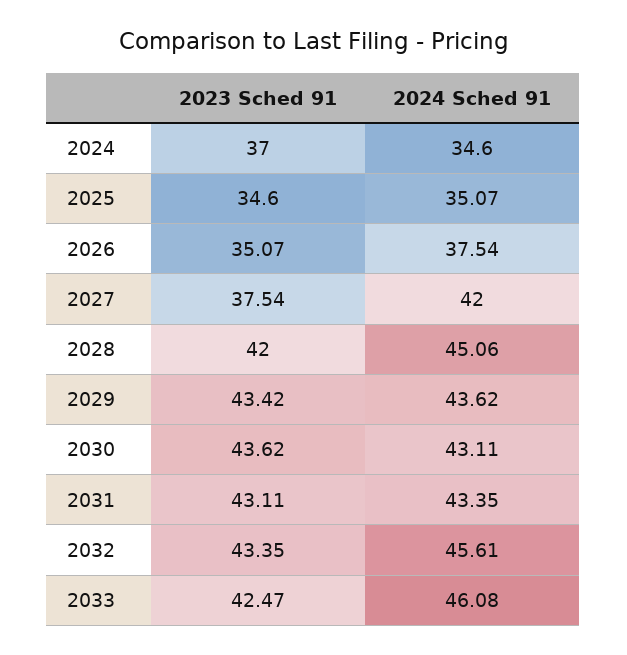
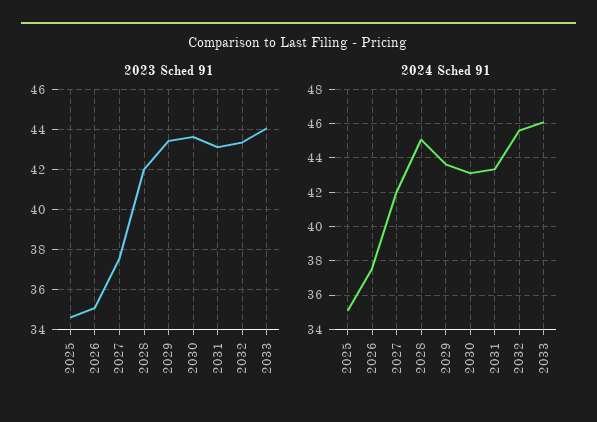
  {
    "2023 Sched 91": {
-     "2024": 37,
      "2025": 34.6,
      "2026": 35.07,
      "2027": 37.54,
      "2028": 42,
      "2029": 43.42,
      "2030": 43.62,
      "2031": 43.11,
      "2032": 43.35,
-     "2033": 42.47
+     "2033": 44
    },
    "2024 Sched 91": {
-     "2024": 34.6,
      "2025": 35.07,
      "2026": 37.54,
      "2027": 42,
      "2028": 45.06,
      "2029": 43.62,
      "2030": 43.11,
      "2031": 43.35,
      "2032": 45.61,
      "2033": 46.08
    }
  }

